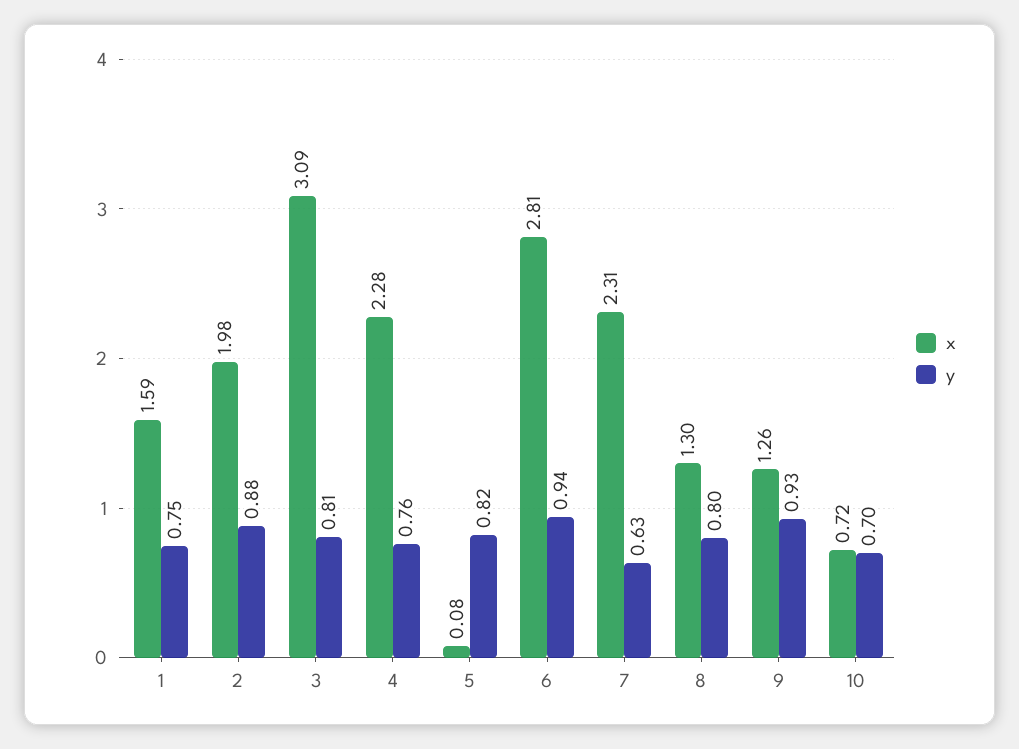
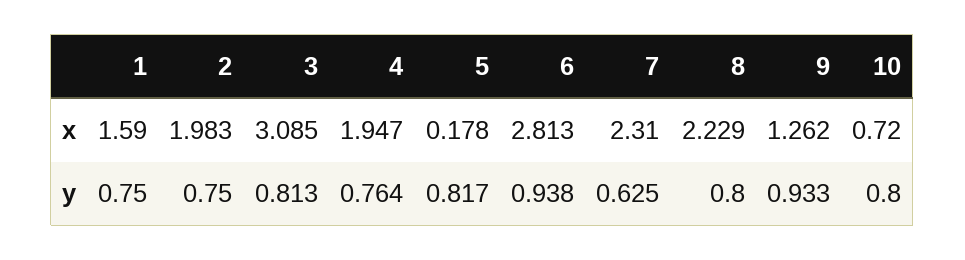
  {
    "x": {
      "1": 1.59,
      "2": 1.983,
      "3": 3.085,
-     "4": 2.28,
+     "4": 1.947,
-     "5": 0.08,
+     "5": 0.178,
      "6": 2.813,
      "7": 2.31,
-     "8": 1.3,
+     "8": 2.229,
      "9": 1.262,
      "10": 0.72
    },
    "y": {
      "1": 0.75,
-     "2": 0.88,
+     "2": 0.75,
      "3": 0.813,
      "4": 0.764,
      "5": 0.817,
      "6": 0.938,
      "7": 0.625,
      "8": 0.8,
      "9": 0.933,
-     "10": 0.7
+     "10": 0.8
    }
  }

